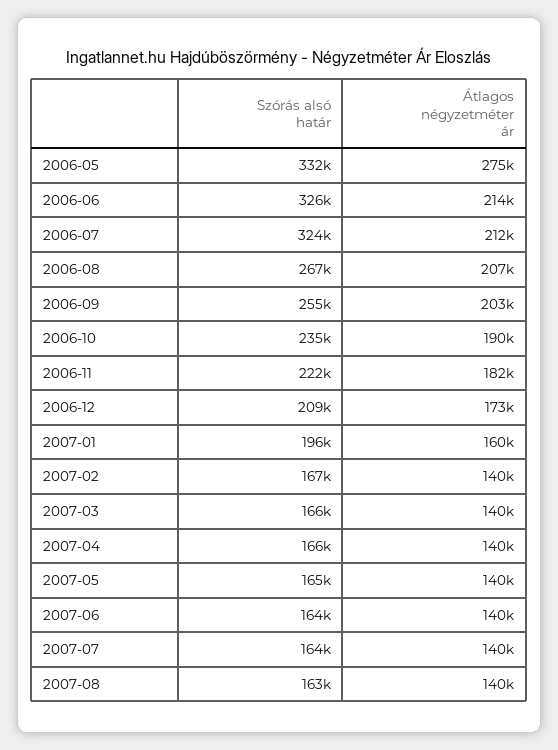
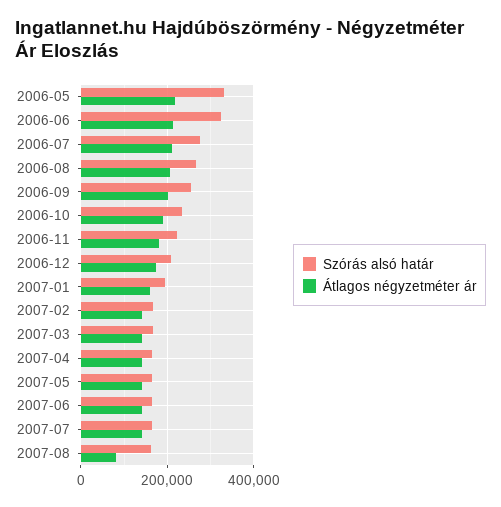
  {
    "Szórás alsó határ": {
      "2006-05": 332000,
      "2006-06": 326000,
-     "2006-07": 324000,
+     "2006-07": 280000,
      "2006-08": 267000,
      "2006-09": 255000,
      "2006-10": 235000,
      "2006-11": 222000,
      "2006-12": 209000,
      "2007-01": 196000,
      "2007-02": 167000,
      "2007-03": 166000,
      "2007-04": 166000,
      "2007-05": 165000,
      "2007-06": 164000,
      "2007-07": 164000,
      "2007-08": 163000
    },
    "Átlagos négyzetméter ár": {
-     "2006-05": 275000,
+     "2006-05": 220000,
      "2006-06": 214000,
      "2006-07": 212000,
      "2006-08": 207000,
      "2006-09": 203000,
      "2006-10": 190000,
      "2006-11": 182000,
      "2006-12": 173000,
      "2007-01": 160000,
      "2007-02": 140000,
      "2007-03": 140000,
      "2007-04": 140000,
      "2007-05": 140000,
      "2007-06": 140000,
      "2007-07": 140000,
-     "2007-08": 140000
+     "2007-08": 80000
    }
  }

